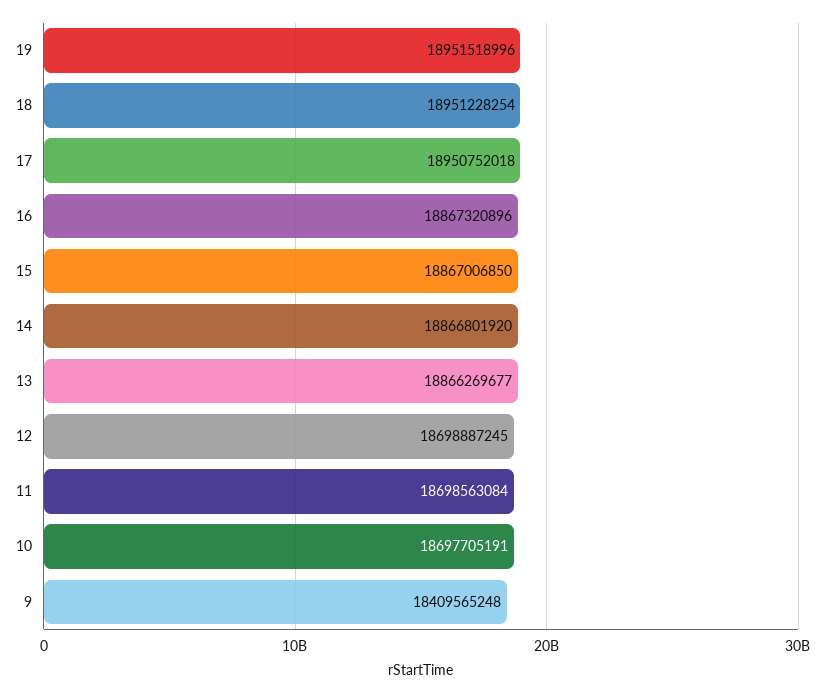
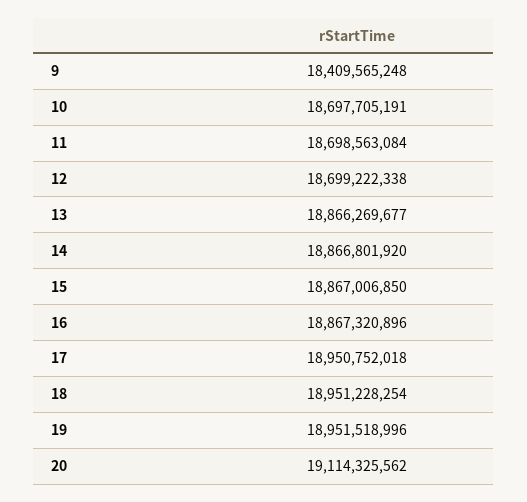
  {
    "19": 18951518996,
    "18": 18951228254,
    "17": 18950752018,
    "16": 18867320896,
    "15": 18867006850,
    "14": 18866801920,
    "13": 18866269677,
-   "12": 18698887245,
+   "12": 18699222338,
    "11": 18698563084,
    "10": 18697705191,
-   "9": 18409565248
+   "9": 18409565248,
+   "20": 19114325562
  }

